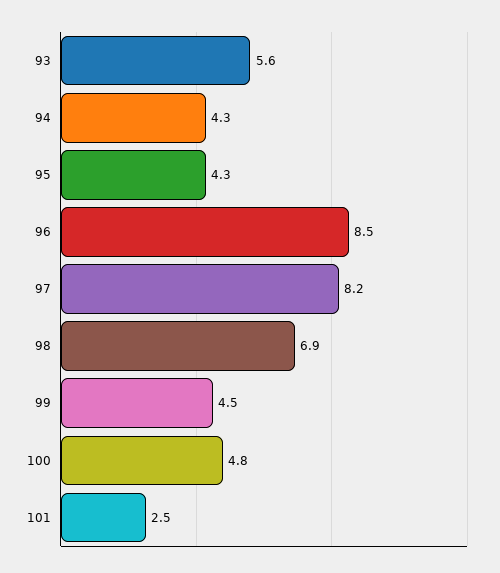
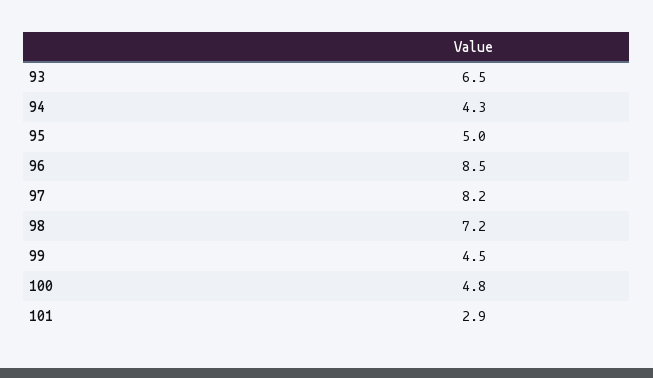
  {
-   "93": 5.6,
+   "93": 6.5,
    "94": 4.3,
-   "95": 4.3,
+   "95": 5,
    "96": 8.5,
    "97": 8.2,
-   "98": 6.9,
+   "98": 7.2,
    "99": 4.5,
    "100": 4.8,
-   "101": 2.5
+   "101": 2.9
  }

